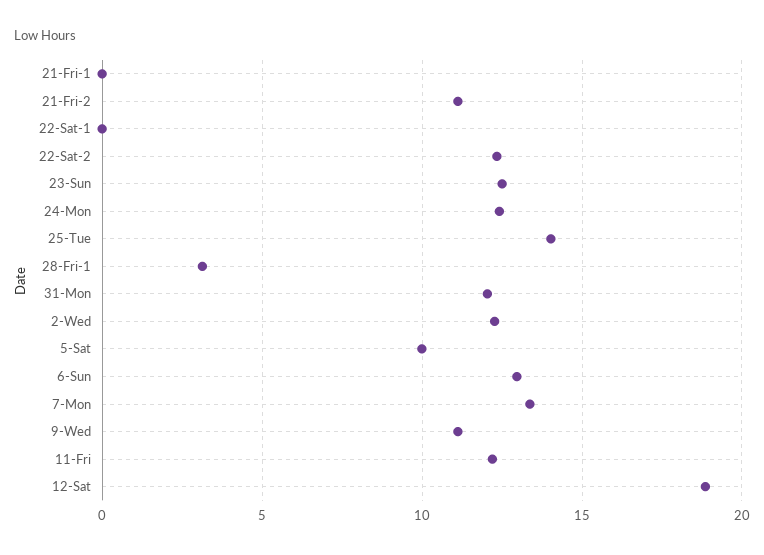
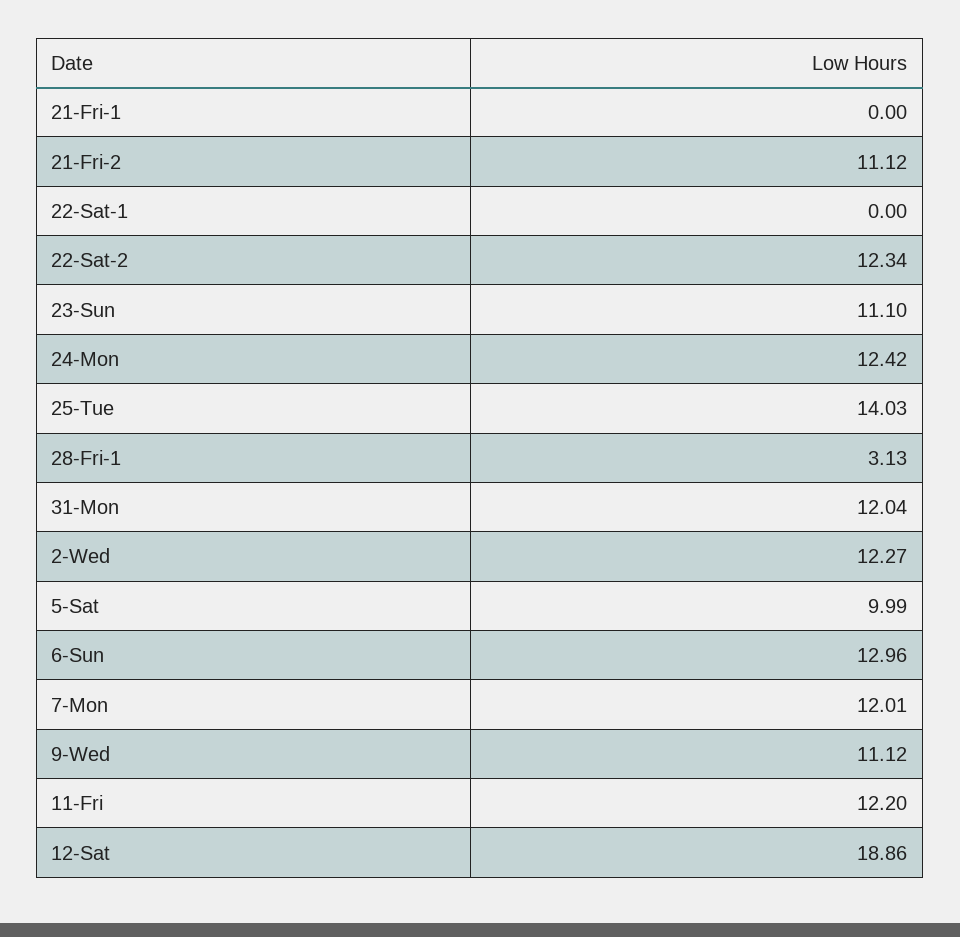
  {
    "21-Fri-1": 0,
    "21-Fri-2": 11.12,
    "22-Sat-1": 0,
    "22-Sat-2": 12.34,
-   "23-Sun": 12.5,
+   "23-Sun": 11.1,
    "24-Mon": 12.42,
    "25-Tue": 14.03,
    "28-Fri-1": 3.13,
    "31-Mon": 12.04,
    "2-Wed": 12.27,
    "5-Sat": 9.99,
    "6-Sun": 12.96,
-   "7-Mon": 13.5,
+   "7-Mon": 12.01,
    "9-Wed": 11.12,
    "11-Fri": 12.2,
    "12-Sat": 18.86
  }

